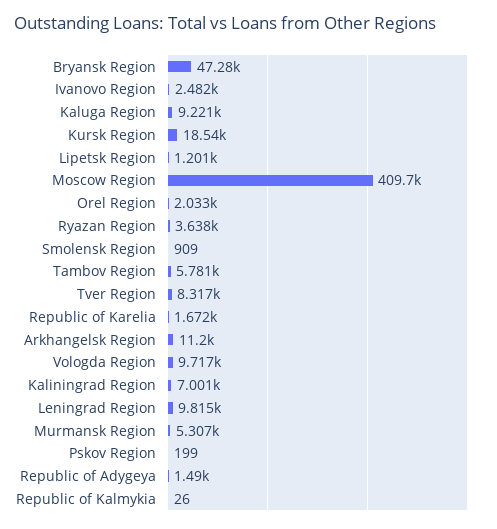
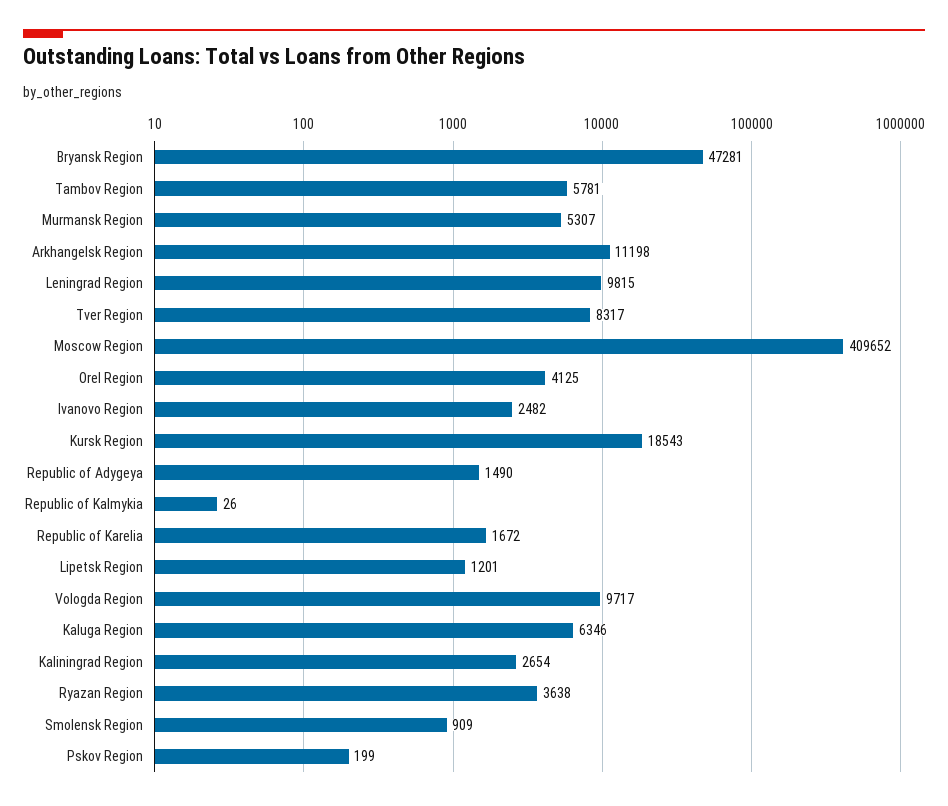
  {
    "Bryansk Region": 47281,
    "Ivanovo Region": 2482,
-   "Kaluga Region": 9221,
+   "Kaluga Region": 6346,
    "Kursk Region": 18543,
    "Lipetsk Region": 1201,
    "Moscow Region": 409652,
-   "Orel Region": 2033,
+   "Orel Region": 4125,
    "Ryazan Region": 3638,
    "Smolensk Region": 909,
    "Tambov Region": 5781,
    "Tver Region": 8317,
    "Republic of Karelia": 1672,
    "Arkhangelsk Region": 11198,
    "Vologda Region": 9717,
-   "Kaliningrad Region": 7001,
+   "Kaliningrad Region": 2654,
    "Leningrad Region": 9815,
    "Murmansk Region": 5307,
    "Pskov Region": 199,
    "Republic of Adygeya": 1490,
    "Republic of Kalmykia": 26
  }

